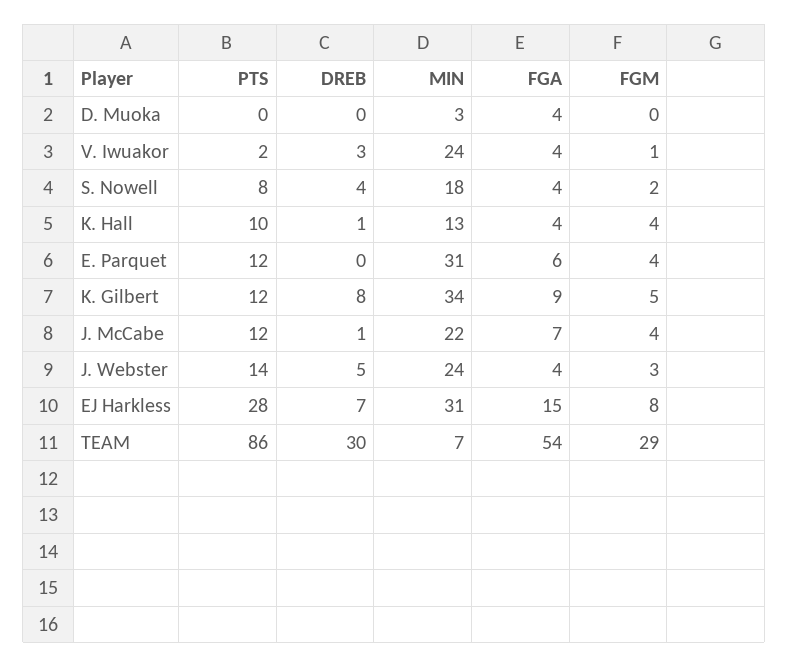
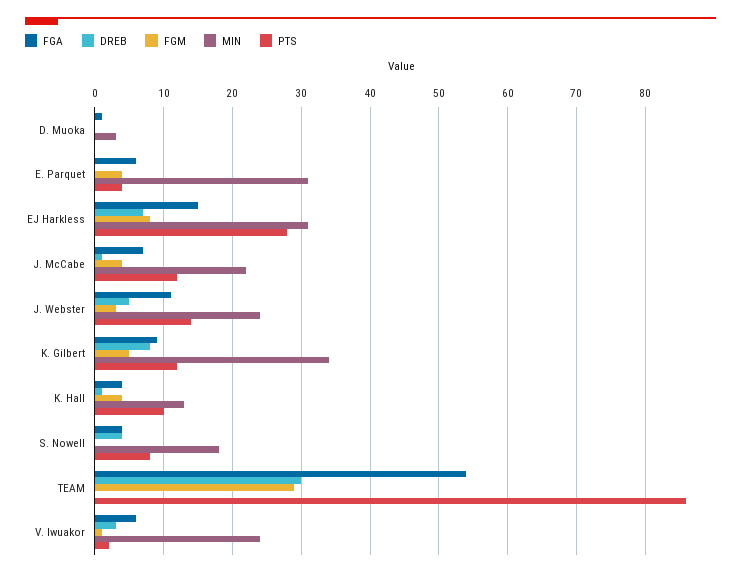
  {
    "PTS": {
      "D. Muoka": 0,
      "V. Iwuakor": 2,
      "S. Nowell": 8,
      "K. Hall": 10,
-     "E. Parquet": 12,
+     "E. Parquet": 4,
      "K. Gilbert": 12,
      "J. McCabe": 12,
      "J. Webster": 14,
      "EJ Harkless": 28,
      "TEAM": 86
    },
    "DREB": {
      "D. Muoka": 0,
      "V. Iwuakor": 3,
      "S. Nowell": 4,
      "K. Hall": 1,
      "E. Parquet": 0,
      "K. Gilbert": 8,
      "J. McCabe": 1,
      "J. Webster": 5,
      "EJ Harkless": 7,
      "TEAM": 30
    },
    "MIN": {
      "D. Muoka": 3,
      "V. Iwuakor": 24,
      "S. Nowell": 18,
      "K. Hall": 13,
      "E. Parquet": 31,
      "K. Gilbert": 34,
      "J. McCabe": 22,
      "J. Webster": 24,
      "EJ Harkless": 31,
-     "TEAM": 7
+     "TEAM": 0
    },
    "FGA": {
-     "D. Muoka": 4,
+     "D. Muoka": 1,
-     "V. Iwuakor": 4,
+     "V. Iwuakor": 6,
      "S. Nowell": 4,
      "K. Hall": 4,
      "E. Parquet": 6,
      "K. Gilbert": 9,
      "J. McCabe": 7,
-     "J. Webster": 4,
+     "J. Webster": 11,
      "EJ Harkless": 15,
      "TEAM": 54
    },
    "FGM": {
      "D. Muoka": 0,
      "V. Iwuakor": 1,
-     "S. Nowell": 2,
+     "S. Nowell": 0,
      "K. Hall": 4,
      "E. Parquet": 4,
      "K. Gilbert": 5,
      "J. McCabe": 4,
      "J. Webster": 3,
      "EJ Harkless": 8,
      "TEAM": 29
    }
  }

